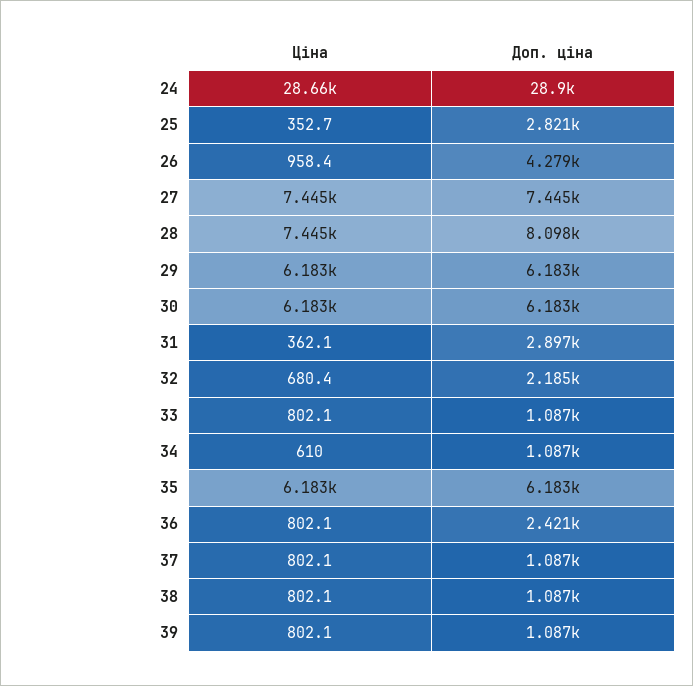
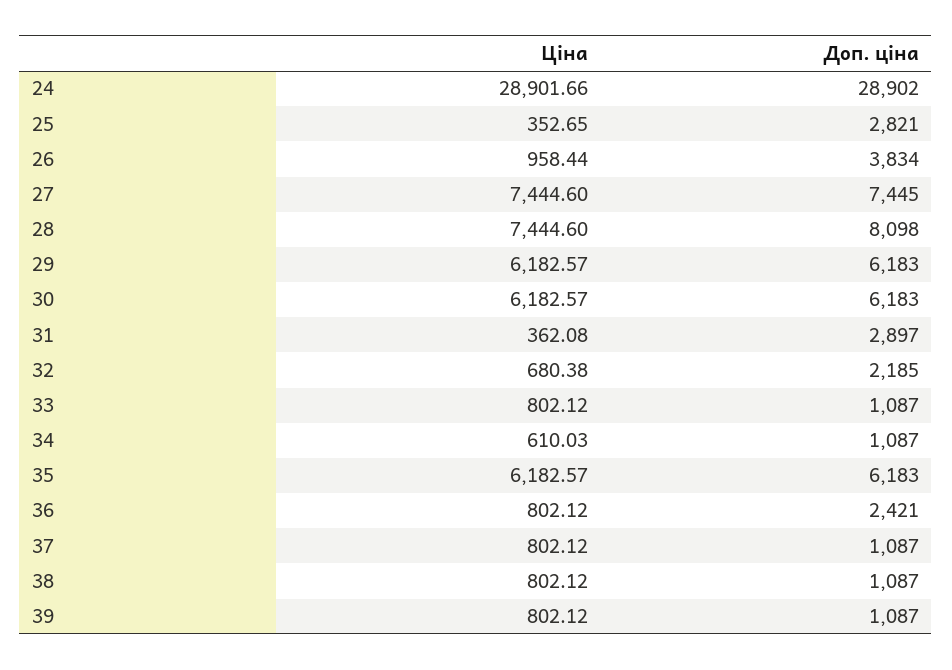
  {
    "Ціна": {
-     "24": 28660,
+     "24": 28901.66,
      "25": 352.65,
      "26": 958.44,
      "27": 7444.6,
      "28": 7444.6,
      "29": 6182.57,
      "30": 6182.57,
      "31": 362.08,
      "32": 680.38,
      "33": 802.12,
      "34": 610.03,
      "35": 6182.57,
      "36": 802.12,
      "37": 802.12,
      "38": 802.12,
      "39": 802.12
    },
    "Доп. ціна": {
      "24": 28902,
      "25": 2821,
-     "26": 4279,
+     "26": 3834,
      "27": 7445,
      "28": 8098,
      "29": 6183,
      "30": 6183,
      "31": 2897,
      "32": 2185,
      "33": 1087,
      "34": 1087,
      "35": 6183,
      "36": 2421,
      "37": 1087,
      "38": 1087,
      "39": 1087
    }
  }

